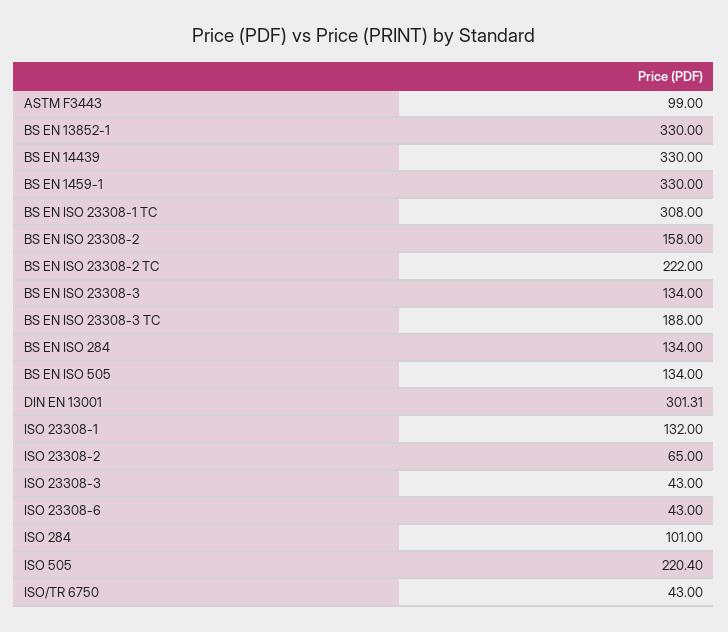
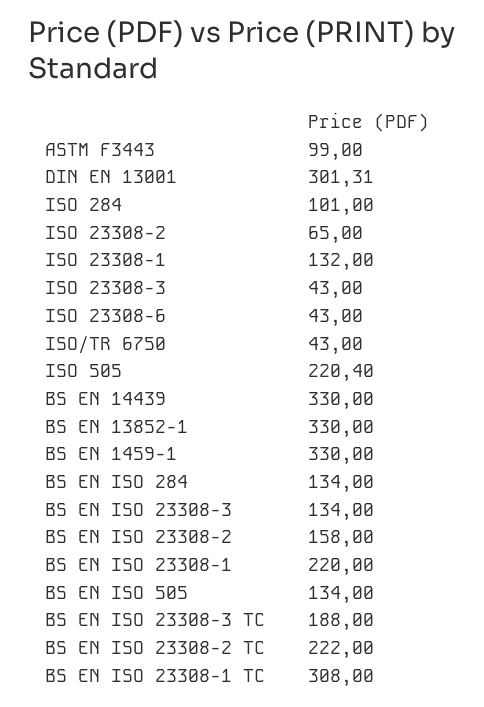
  {
    "ASTM F3443": 99,
    "BS EN 13852-1": 330,
    "BS EN 14439": 330,
    "BS EN 1459-1": 330,
    "BS EN ISO 23308-1 TC": 308,
    "BS EN ISO 23308-2": 158,
    "BS EN ISO 23308-2 TC": 222,
    "BS EN ISO 23308-3": 134,
    "BS EN ISO 23308-3 TC": 188,
    "BS EN ISO 284": 134,
    "BS EN ISO 505": 134,
    "DIN EN 13001": 301.31,
    "ISO 23308-1": 132,
    "ISO 23308-2": 65,
    "ISO 23308-3": 43,
    "ISO 23308-6": 43,
    "ISO 284": 101,
    "ISO 505": 220.4,
-   "ISO/TR 6750": 43
+   "ISO/TR 6750": 43,
+   "BS EN ISO 23308-1": 220
  }

